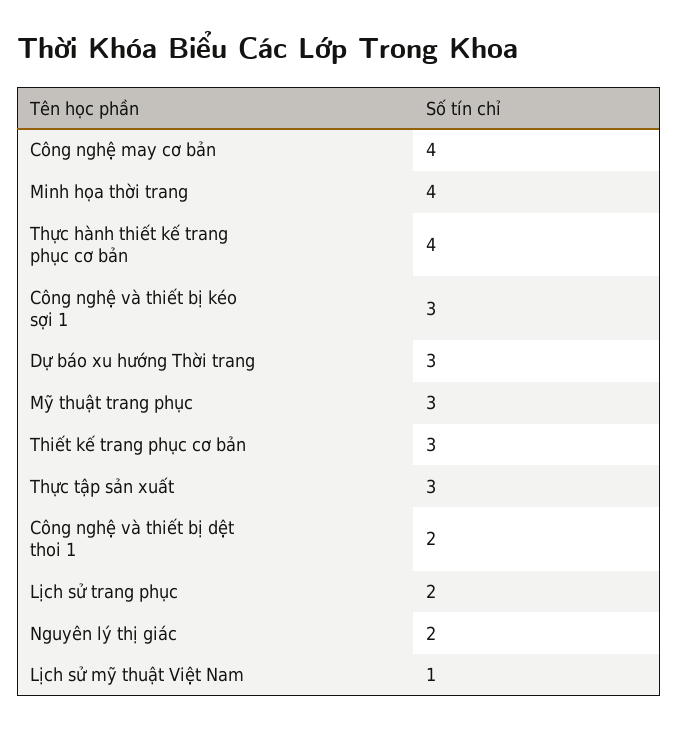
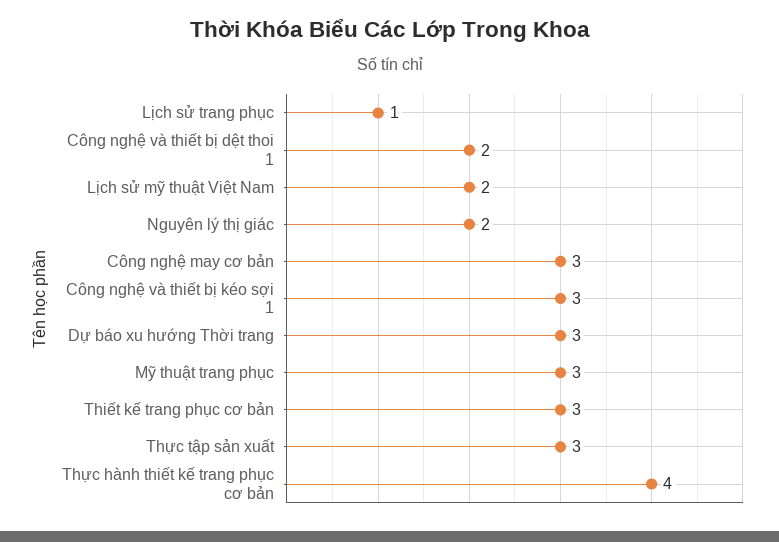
  {
-   "Công nghệ may cơ bản": 4,
+   "Công nghệ may cơ bản": 3,
-   "Minh họa thời trang": 4,
    "Thực hành thiết kế trang phục cơ bản": 4,
    "Công nghệ và thiết bị kéo sợi 1": 3,
    "Dự báo xu hướng Thời trang": 3,
    "Mỹ thuật trang phục": 3,
    "Thiết kế trang phục cơ bản": 3,
    "Thực tập sản xuất": 3,
    "Công nghệ và thiết bị dệt thoi 1": 2,
-   "Lịch sử trang phục": 2,
+   "Lịch sử trang phục": 1,
    "Nguyên lý thị giác": 2,
-   "Lịch sử mỹ thuật Việt Nam": 1
+   "Lịch sử mỹ thuật Việt Nam": 2
  }

